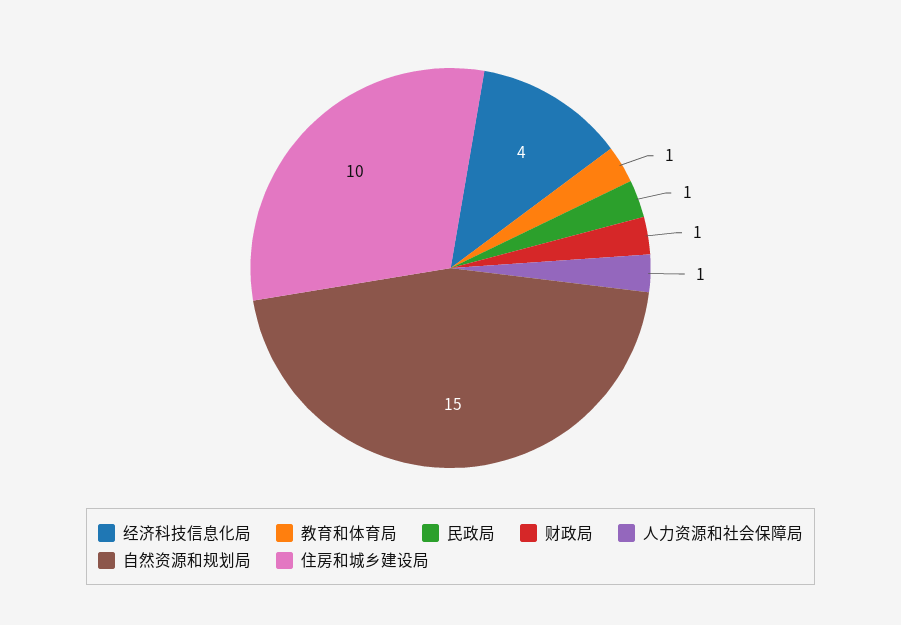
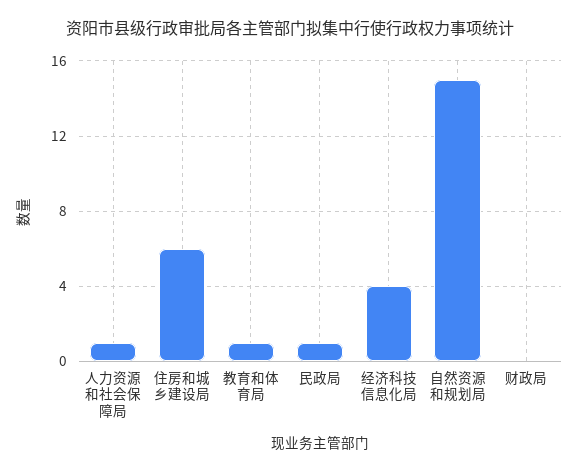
  {
    "经济科技信息化局": 4,
    "教育和体育局": 1,
    "民政局": 1,
-   "财政局": 1,
+   "财政局": 0,
    "人力资源和社会保障局": 1,
    "自然资源和规划局": 15,
-   "住房和城乡建设局": 10
+   "住房和城乡建设局": 6
  }

